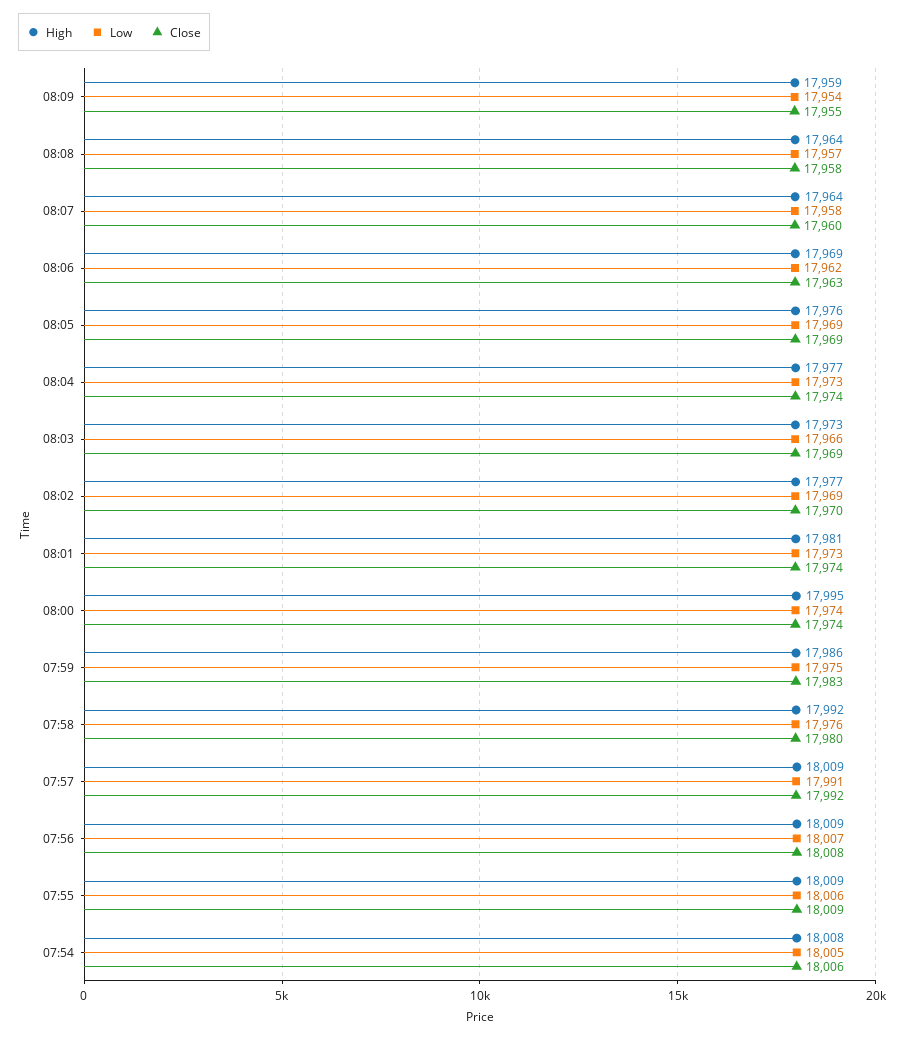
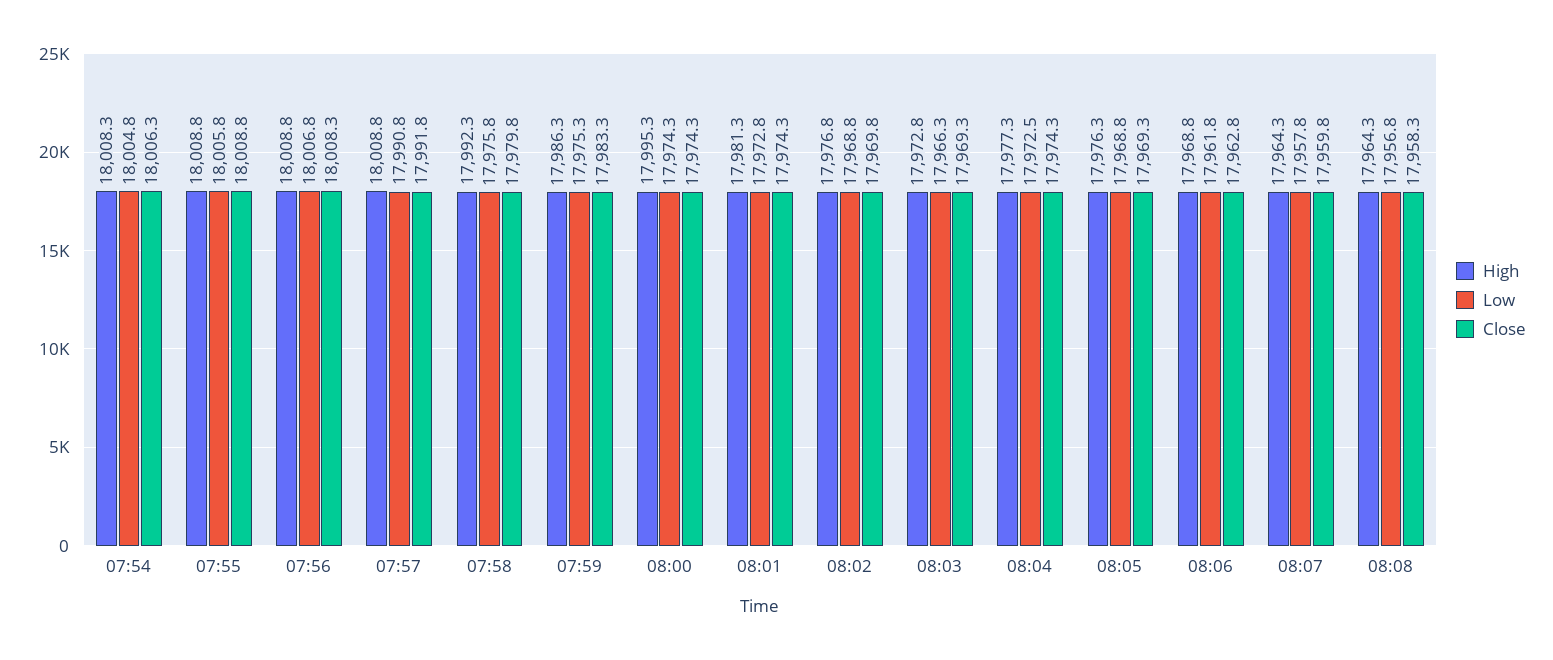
  {
    "High": {
-     "08:09": 17959,
      "08:08": 17964.3,
      "08:07": 17964.3,
      "08:06": 17968.8,
      "08:05": 17976.3,
      "08:04": 17977.3,
      "08:03": 17972.8,
      "08:02": 17976.8,
      "08:01": 17981.3,
      "08:00": 17995.3,
      "07:59": 17986.3,
      "07:58": 17992.3,
      "07:57": 18008.8,
      "07:56": 18008.8,
      "07:55": 18008.8,
      "07:54": 18008.3
    },
    "Low": {
-     "08:09": 17954,
      "08:08": 17956.8,
      "08:07": 17957.8,
      "08:06": 17961.8,
      "08:05": 17968.8,
      "08:04": 17972.5,
      "08:03": 17966.3,
      "08:02": 17968.8,
      "08:01": 17972.8,
      "08:00": 17974.3,
      "07:59": 17975.3,
      "07:58": 17975.8,
      "07:57": 17990.8,
      "07:56": 18006.8,
      "07:55": 18005.8,
      "07:54": 18004.8
    },
    "Close": {
-     "08:09": 17955,
      "08:08": 17958.3,
      "08:07": 17959.8,
      "08:06": 17962.8,
      "08:05": 17969.3,
      "08:04": 17974.3,
      "08:03": 17969.3,
      "08:02": 17969.8,
      "08:01": 17974.3,
      "08:00": 17974.3,
      "07:59": 17983.3,
      "07:58": 17979.8,
      "07:57": 17991.8,
      "07:56": 18008.3,
      "07:55": 18008.8,
      "07:54": 18006.3
    }
  }

